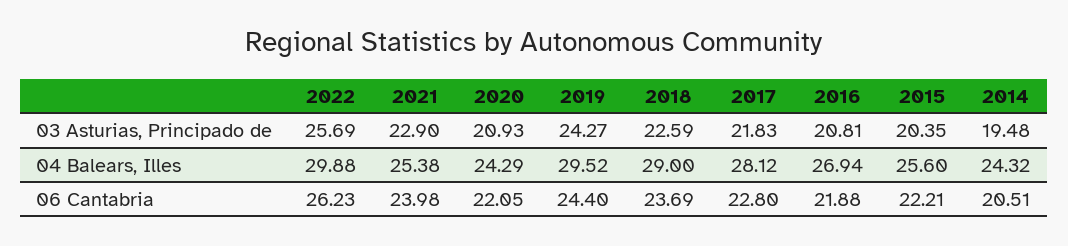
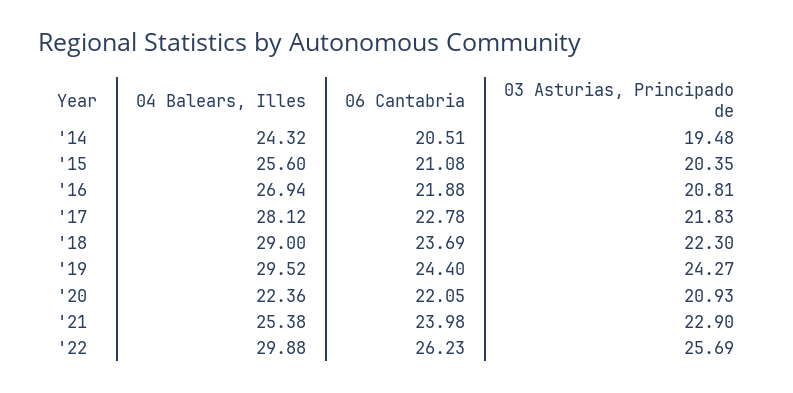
  {
    "2022": {
      "03 Asturias, Principado de": 25.69,
      "04 Balears, Illes": 29.88,
      "06 Cantabria": 26.23
    },
    "2021": {
      "03 Asturias, Principado de": 22.9,
      "04 Balears, Illes": 25.38,
      "06 Cantabria": 23.98
    },
    "2020": {
      "03 Asturias, Principado de": 20.93,
-     "04 Balears, Illes": 24.29,
+     "04 Balears, Illes": 22.36,
      "06 Cantabria": 22.05
    },
    "2019": {
      "03 Asturias, Principado de": 24.27,
      "04 Balears, Illes": 29.52,
      "06 Cantabria": 24.4
    },
    "2018": {
-     "03 Asturias, Principado de": 22.59,
+     "03 Asturias, Principado de": 22.3,
      "04 Balears, Illes": 29,
      "06 Cantabria": 23.69
    },
    "2017": {
      "03 Asturias, Principado de": 21.83,
      "04 Balears, Illes": 28.12,
-     "06 Cantabria": 22.8
+     "06 Cantabria": 22.78
    },
    "2016": {
      "03 Asturias, Principado de": 20.81,
      "04 Balears, Illes": 26.94,
      "06 Cantabria": 21.88
    },
    "2015": {
      "03 Asturias, Principado de": 20.35,
      "04 Balears, Illes": 25.6,
-     "06 Cantabria": 22.21
+     "06 Cantabria": 21.08
    },
    "2014": {
      "03 Asturias, Principado de": 19.48,
      "04 Balears, Illes": 24.32,
      "06 Cantabria": 20.51
    }
  }

